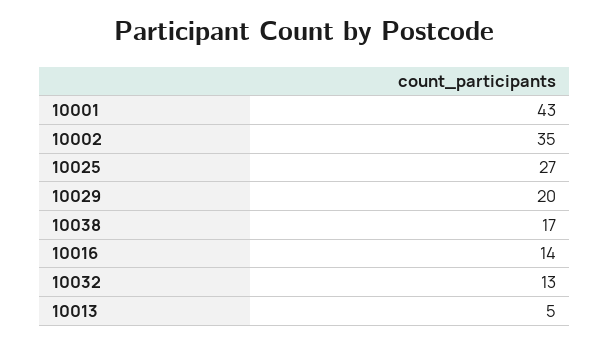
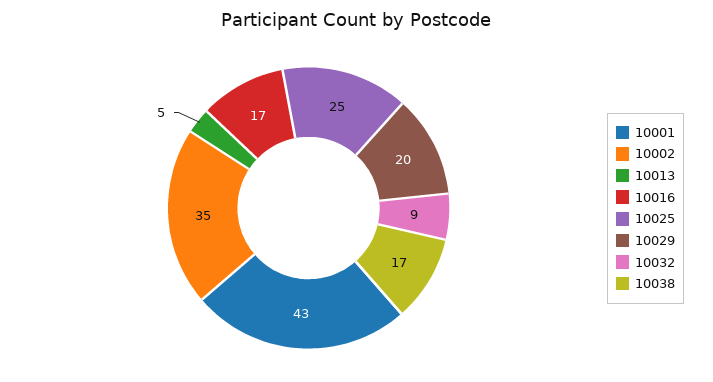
  {
    "10001": 43,
    "10002": 35,
-   "10025": 27,
+   "10025": 25,
    "10029": 20,
    "10038": 17,
-   "10016": 14,
+   "10016": 17,
-   "10032": 13,
+   "10032": 9,
    "10013": 5
  }

